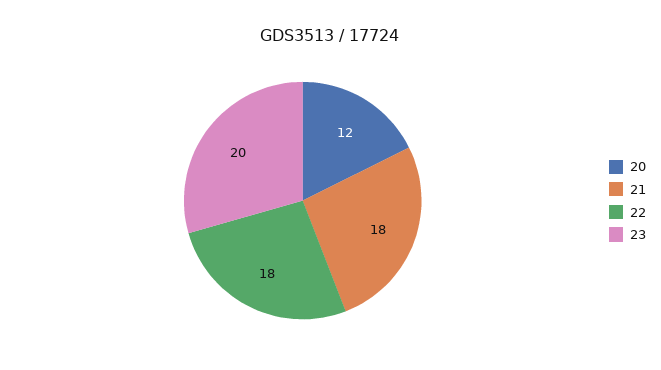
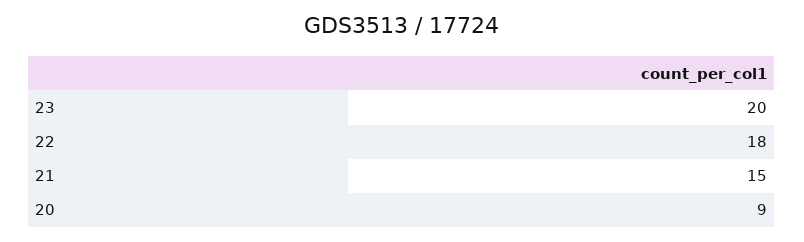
  {
-   "20": 12,
+   "20": 9,
-   "21": 18,
+   "21": 15,
    "22": 18,
    "23": 20
  }

